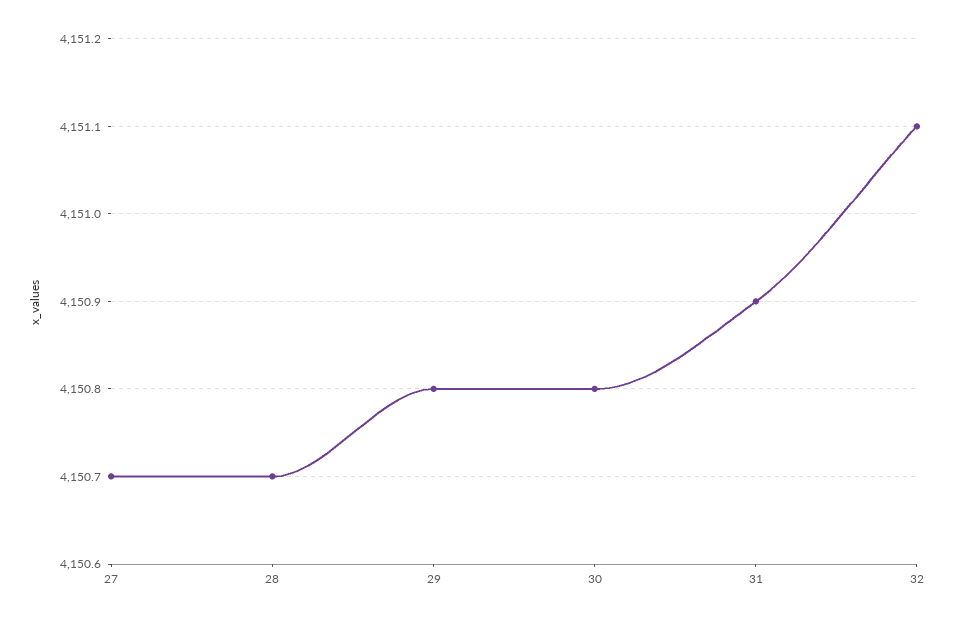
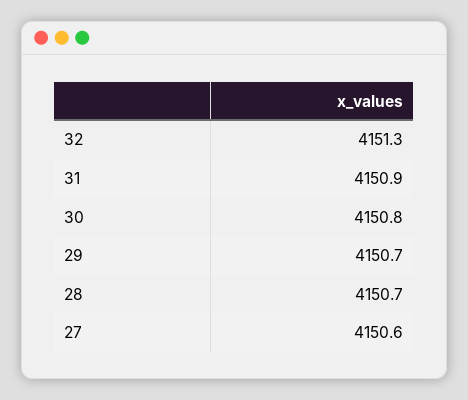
  {
-   "27": 4150.7,
+   "27": 4150.6,
    "28": 4150.7,
-   "29": 4150.8,
+   "29": 4150.7,
    "30": 4150.8,
    "31": 4150.9,
-   "32": 4151.1
+   "32": 4151.3
  }

